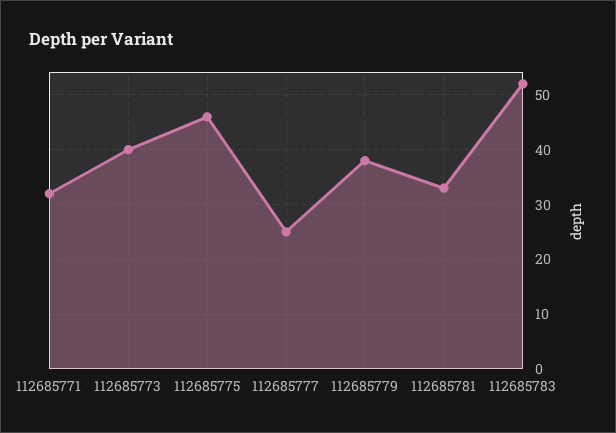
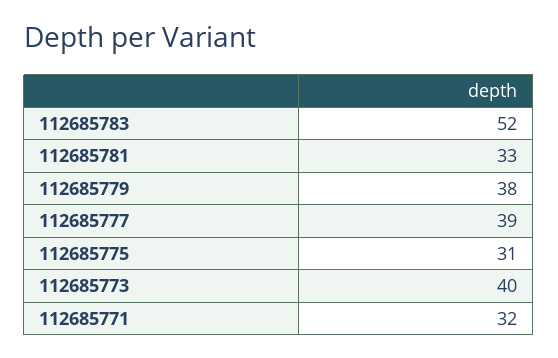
  {
    "112685771": 32,
    "112685773": 40,
-   "112685775": 45,
+   "112685775": 31,
-   "112685777": 25,
+   "112685777": 39,
    "112685779": 38,
    "112685781": 33,
    "112685783": 52
  }

